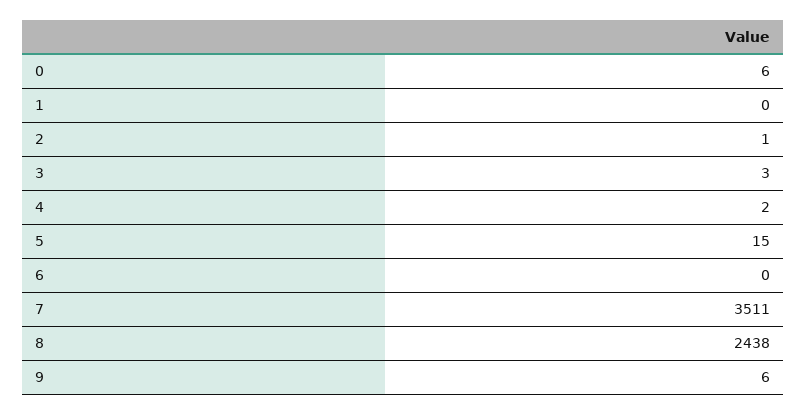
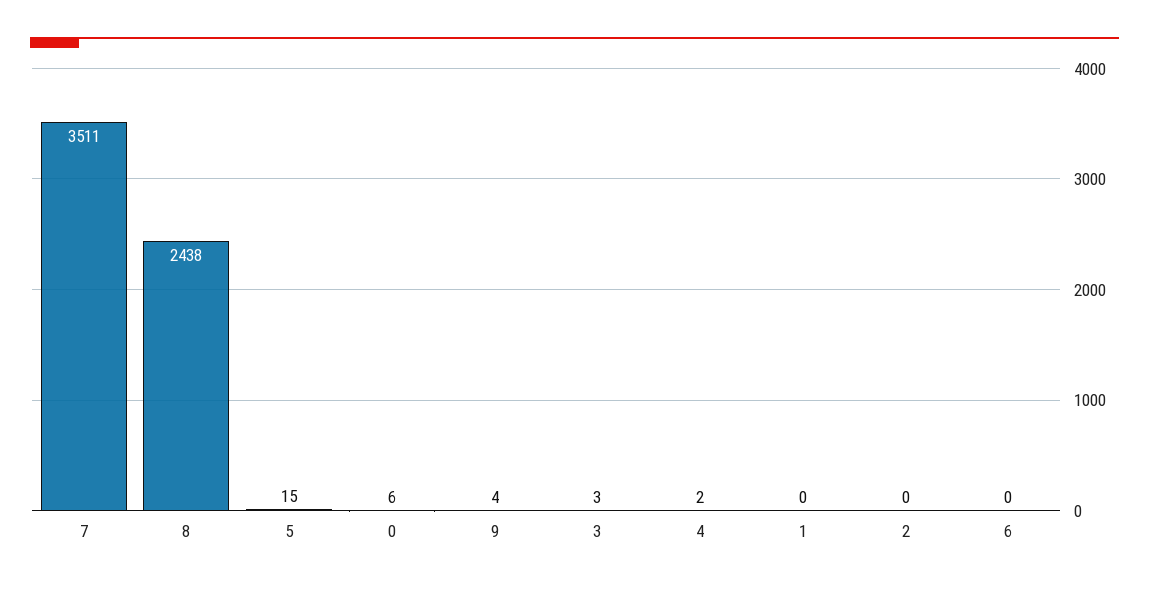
  {
    "0": 6,
    "1": 0,
-   "2": 1,
+   "2": 0,
    "3": 3,
    "4": 2,
    "5": 15,
    "6": 0,
    "7": 3511,
    "8": 2438,
-   "9": 6
+   "9": 4
  }

